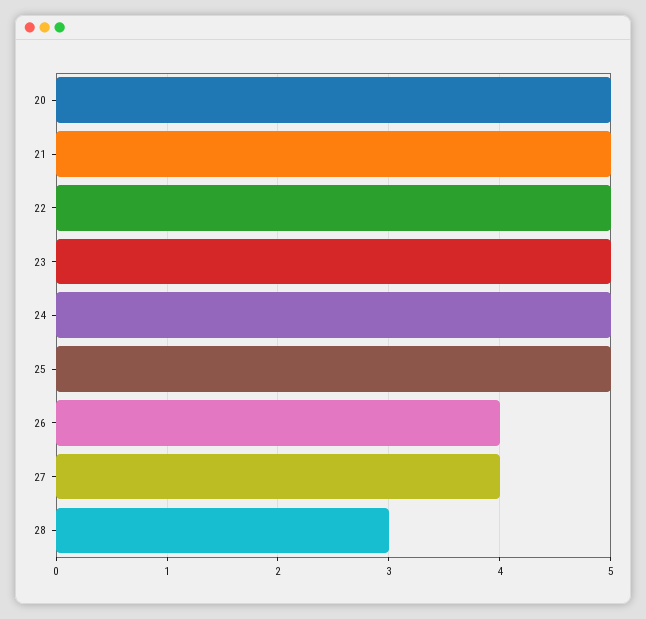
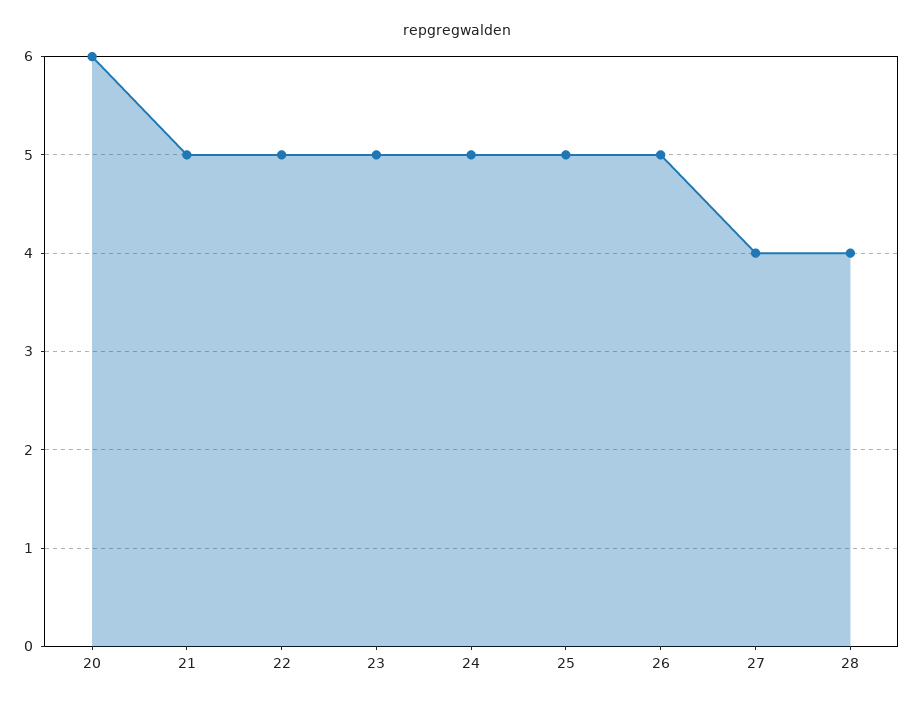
  {
-   "20": 5,
+   "20": 6,
    "21": 5,
    "22": 5,
    "23": 5,
    "24": 5,
    "25": 5,
-   "26": 4,
+   "26": 5,
    "27": 4,
-   "28": 3
+   "28": 4
  }

